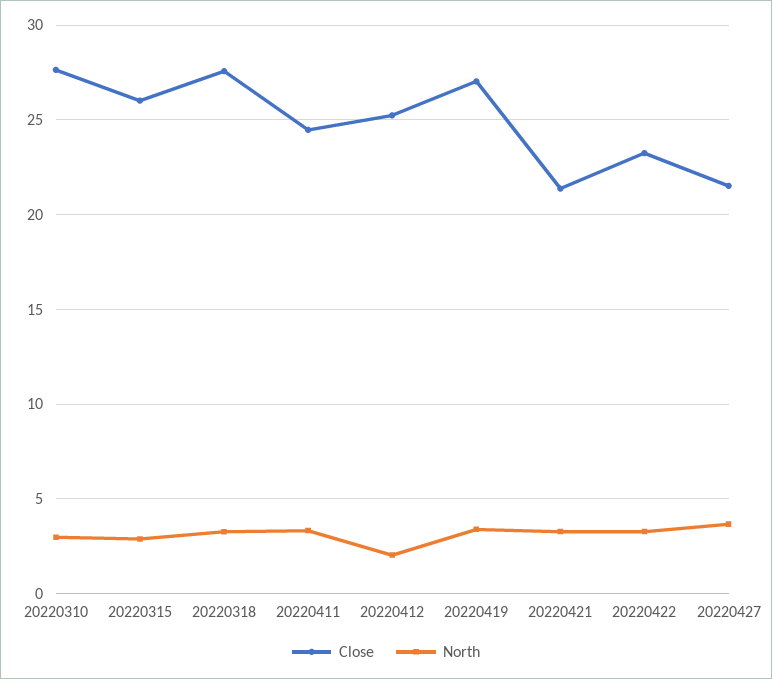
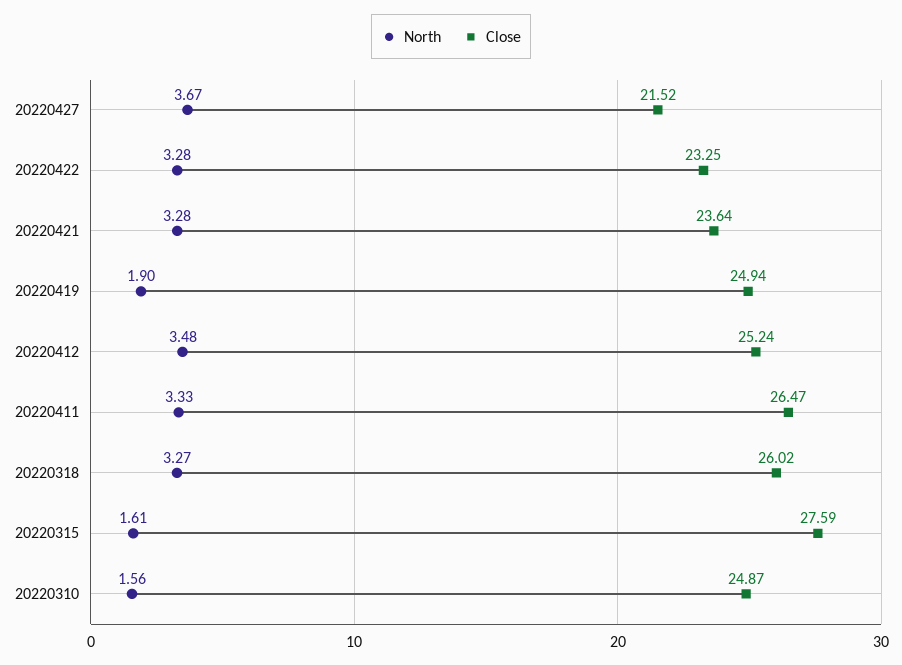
  {
    "Close": {
-     "20220310": 27.5,
+     "20220310": 24.87,
-     "20220315": 26,
+     "20220315": 27.59,
-     "20220318": 27.5,
+     "20220318": 26.02,
-     "20220411": 24.5,
+     "20220411": 26.47,
      "20220412": 25.24,
-     "20220419": 27,
+     "20220419": 24.94,
-     "20220421": 21.5,
+     "20220421": 23.64,
      "20220422": 23.25,
      "20220427": 21.52
    },
    "North": {
-     "20220310": 3,
+     "20220310": 1.56,
-     "20220315": 3,
+     "20220315": 1.61,
      "20220318": 3.27,
      "20220411": 3.33,
-     "20220412": 2,
+     "20220412": 3.48,
-     "20220419": 3.5,
+     "20220419": 1.9,
      "20220421": 3.28,
      "20220422": 3.28,
      "20220427": 3.67
    }
  }

